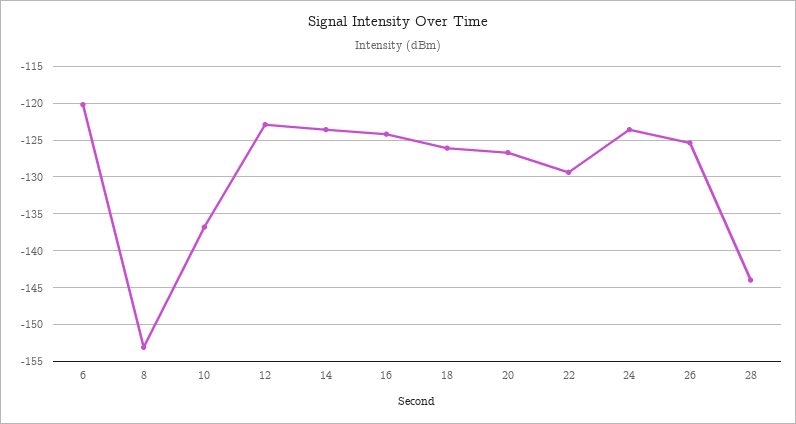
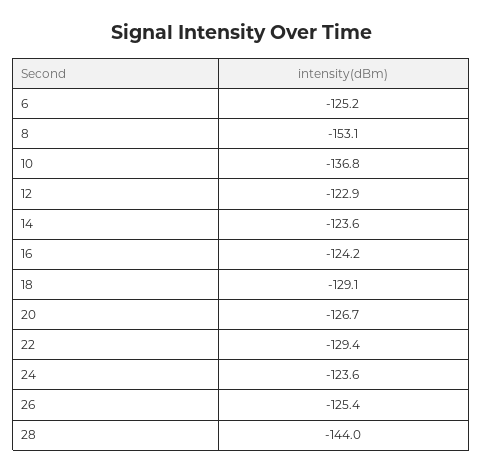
  {
-   "6": -120,
+   "6": -125.2,
    "8": -153.1,
    "10": -136.8,
    "12": -122.9,
    "14": -123.6,
    "16": -124.2,
-   "18": -126,
+   "18": -129.1,
    "20": -126.7,
    "22": -129.4,
    "24": -123.6,
    "26": -125.4,
    "28": -144
  }

